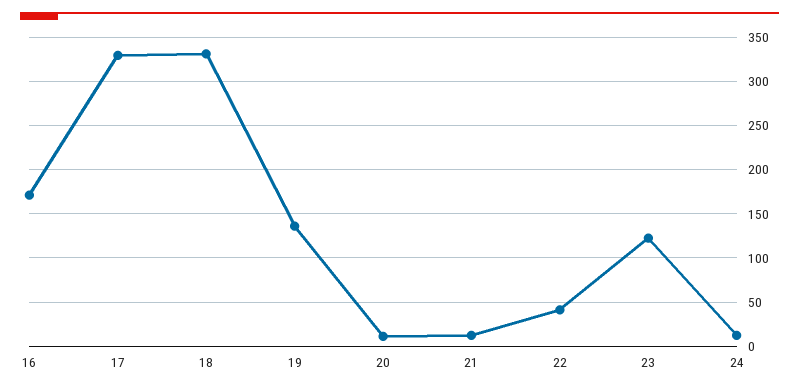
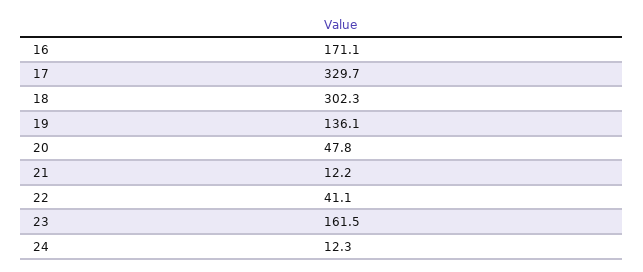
  {
    "16": 171.1,
    "17": 329.7,
-   "18": 330,
+   "18": 302.3,
    "19": 136.1,
-   "20": 10,
+   "20": 47.8,
    "21": 12.2,
    "22": 41.1,
-   "23": 120,
+   "23": 161.5,
    "24": 12.3
  }

